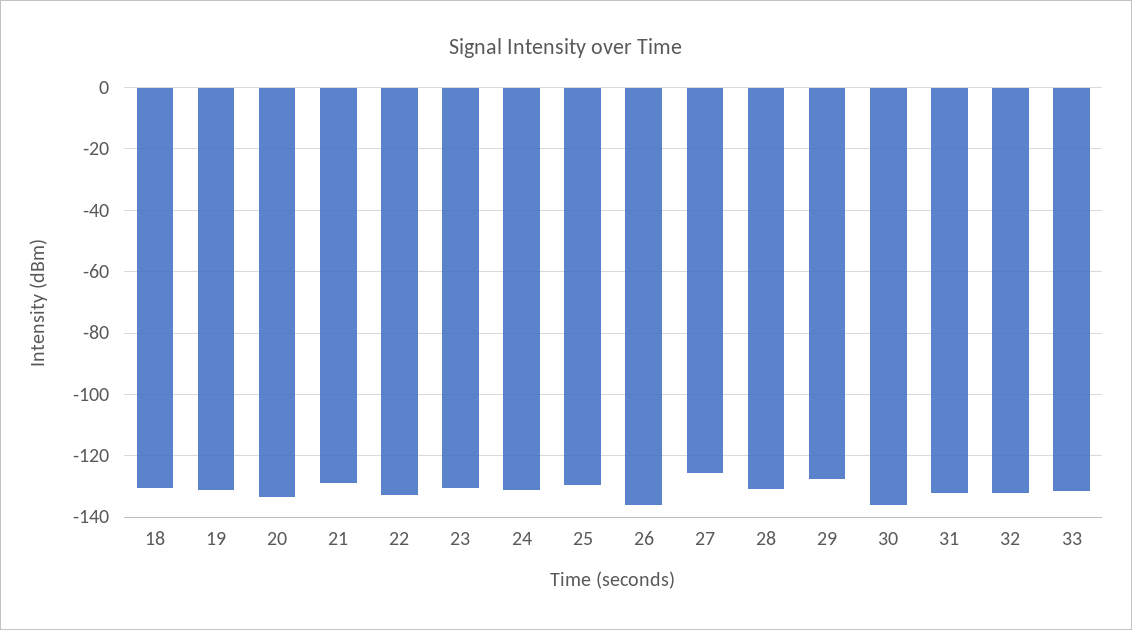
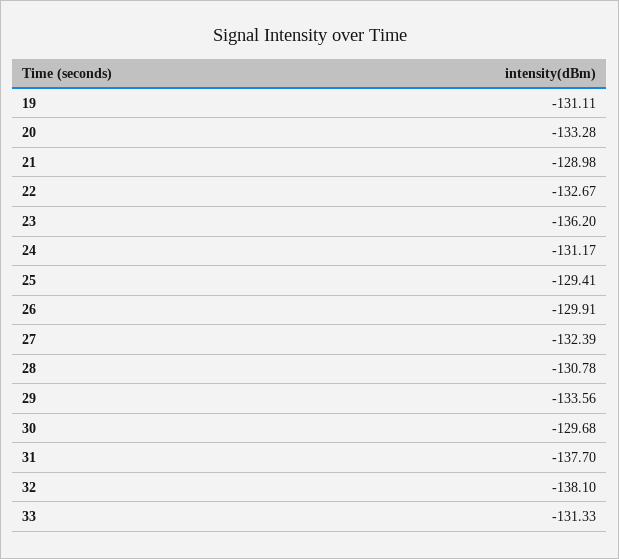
  {
-   "18": -130,
    "19": -131.11,
    "20": -133.28,
    "21": -128.98,
    "22": -132.67,
-   "23": -130,
+   "23": -136.2,
    "24": -131.17,
    "25": -129.41,
-   "26": -136,
+   "26": -129.91,
-   "27": -126,
+   "27": -132.39,
    "28": -130.78,
-   "29": -128,
+   "29": -133.56,
-   "30": -136,
+   "30": -129.68,
-   "31": -132,
+   "31": -137.7,
-   "32": -132,
+   "32": -138.1,
    "33": -131.33
  }

